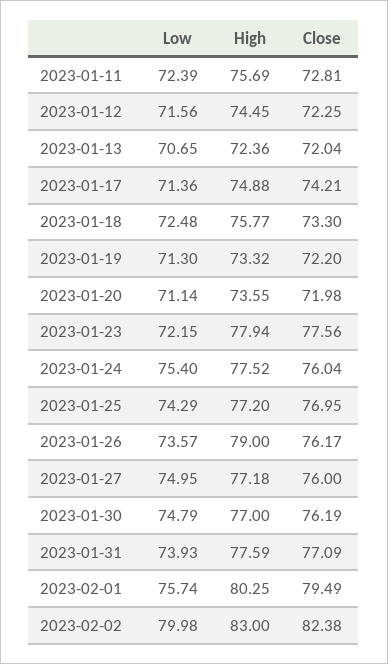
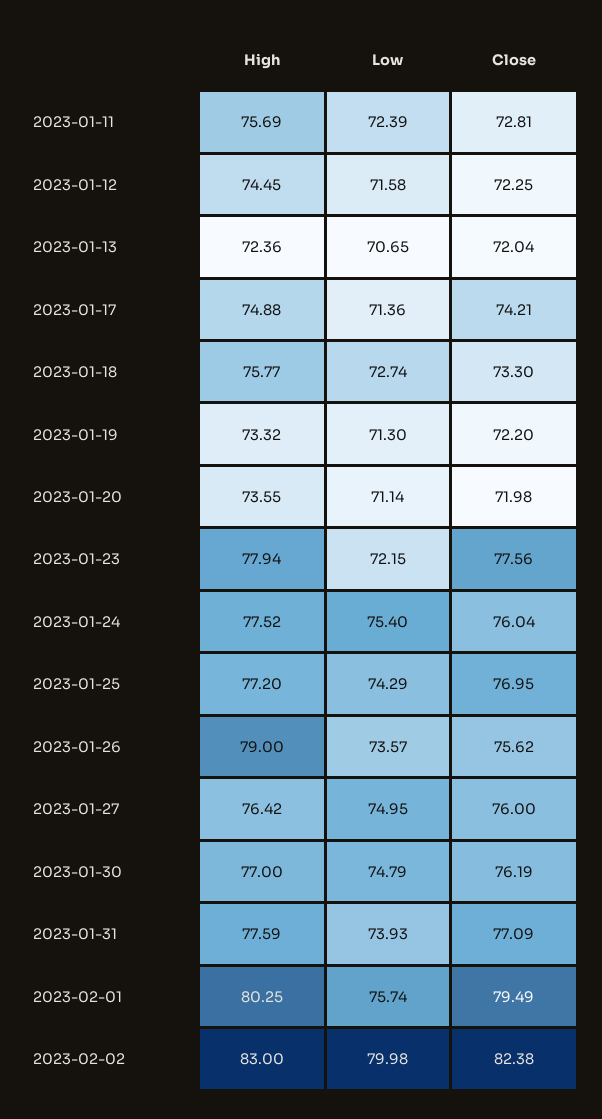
  {
    "Low": {
      "2023-01-11": 72.39,
-     "2023-01-12": 71.56,
+     "2023-01-12": 71.58,
      "2023-01-13": 70.65,
      "2023-01-17": 71.36,
-     "2023-01-18": 72.48,
+     "2023-01-18": 72.74,
      "2023-01-19": 71.3,
      "2023-01-20": 71.14,
      "2023-01-23": 72.15,
      "2023-01-24": 75.4,
      "2023-01-25": 74.29,
      "2023-01-26": 73.57,
      "2023-01-27": 74.95,
      "2023-01-30": 74.79,
      "2023-01-31": 73.93,
      "2023-02-01": 75.74,
      "2023-02-02": 79.98
    },
    "High": {
      "2023-01-11": 75.69,
      "2023-01-12": 74.45,
      "2023-01-13": 72.36,
      "2023-01-17": 74.88,
      "2023-01-18": 75.77,
      "2023-01-19": 73.32,
      "2023-01-20": 73.55,
      "2023-01-23": 77.94,
      "2023-01-24": 77.52,
      "2023-01-25": 77.2,
      "2023-01-26": 79,
-     "2023-01-27": 77.18,
+     "2023-01-27": 76.42,
      "2023-01-30": 77,
      "2023-01-31": 77.59,
      "2023-02-01": 80.25,
      "2023-02-02": 83
    },
    "Close": {
      "2023-01-11": 72.81,
      "2023-01-12": 72.25,
      "2023-01-13": 72.04,
      "2023-01-17": 74.21,
      "2023-01-18": 73.3,
      "2023-01-19": 72.2,
      "2023-01-20": 71.98,
      "2023-01-23": 77.56,
      "2023-01-24": 76.04,
      "2023-01-25": 76.95,
-     "2023-01-26": 76.17,
+     "2023-01-26": 75.62,
      "2023-01-27": 76,
      "2023-01-30": 76.19,
      "2023-01-31": 77.09,
      "2023-02-01": 79.49,
      "2023-02-02": 82.38
    }
  }

